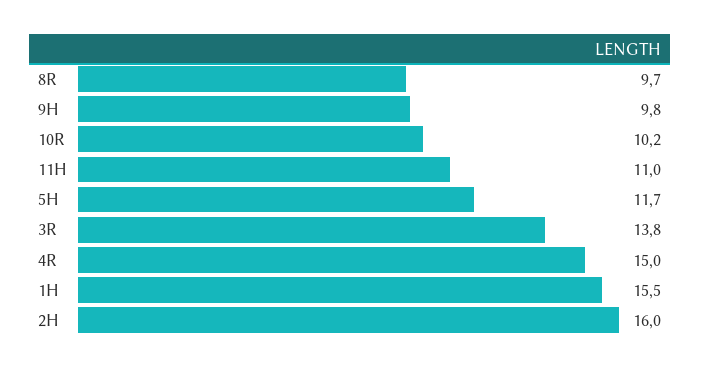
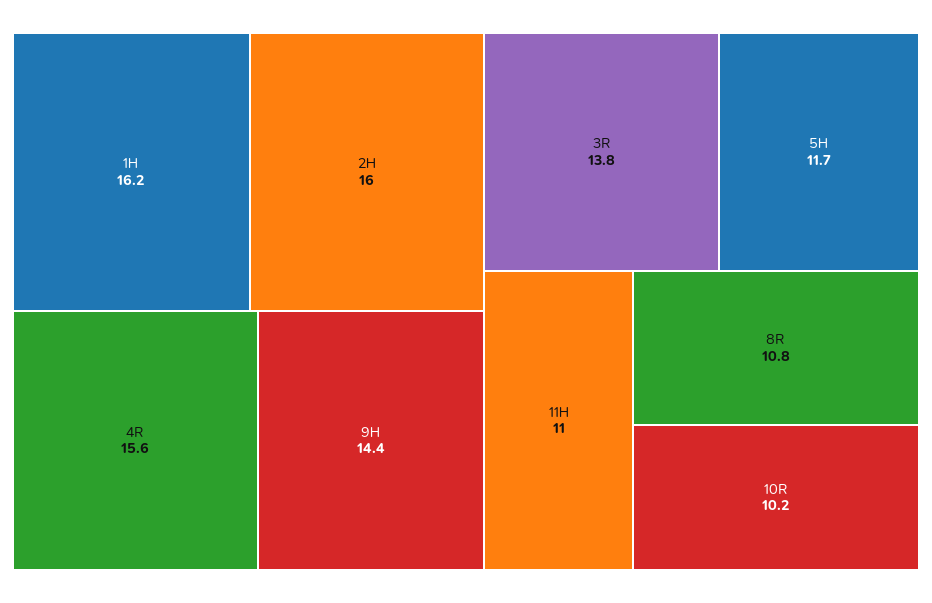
  {
-   "8R": 9.7,
+   "8R": 10.8,
-   "9H": 9.8,
+   "9H": 14.4,
    "10R": 10.2,
    "11H": 11,
    "5H": 11.7,
    "3R": 13.8,
-   "4R": 15,
+   "4R": 15.6,
-   "1H": 15.5,
+   "1H": 16.2,
    "2H": 16
  }

